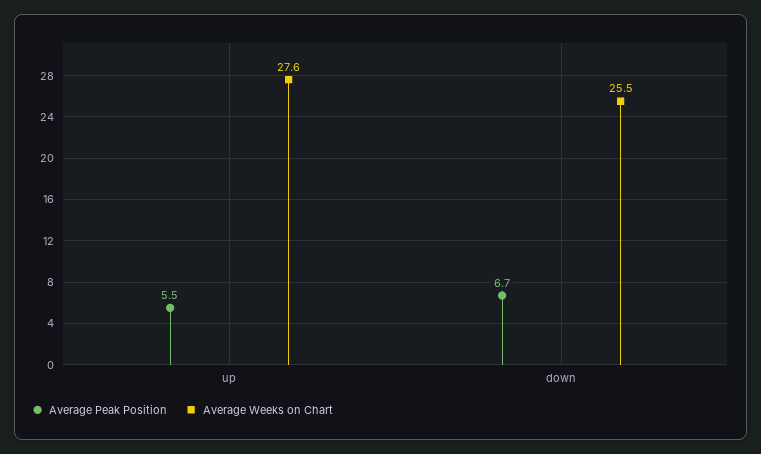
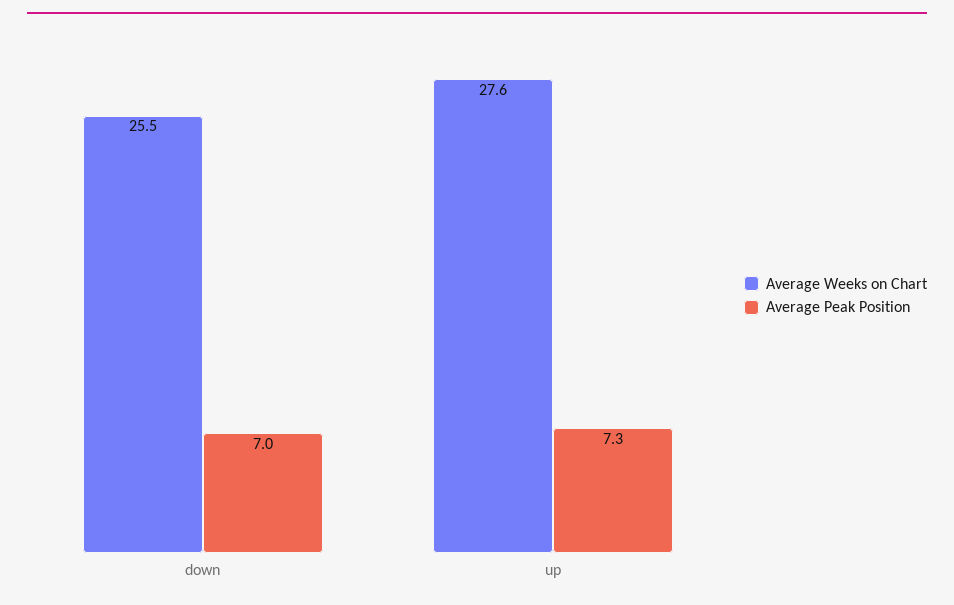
  {
    "Average Peak Position": {
-     "up": 5.5,
+     "up": 7.3,
-     "down": 6.7
+     "down": 7
    },
    "Average Weeks on Chart": {
      "up": 27.6,
      "down": 25.5
    }
  }

